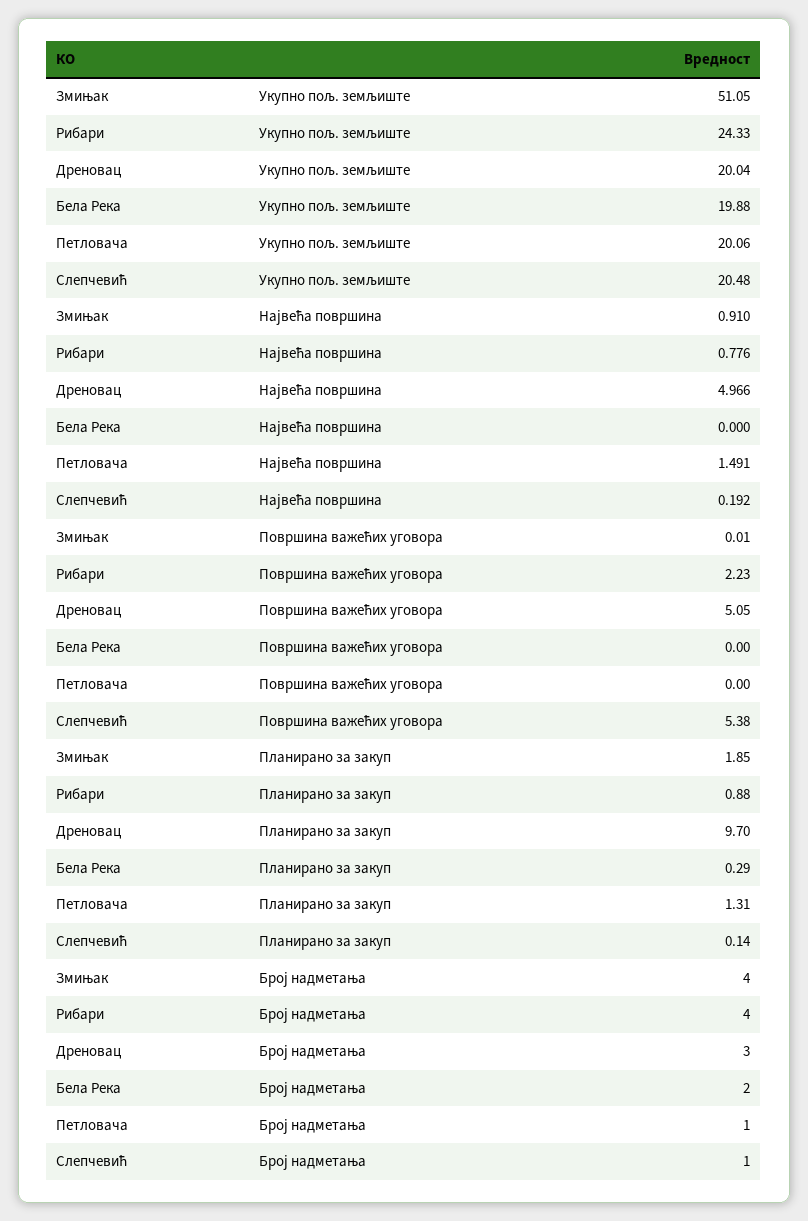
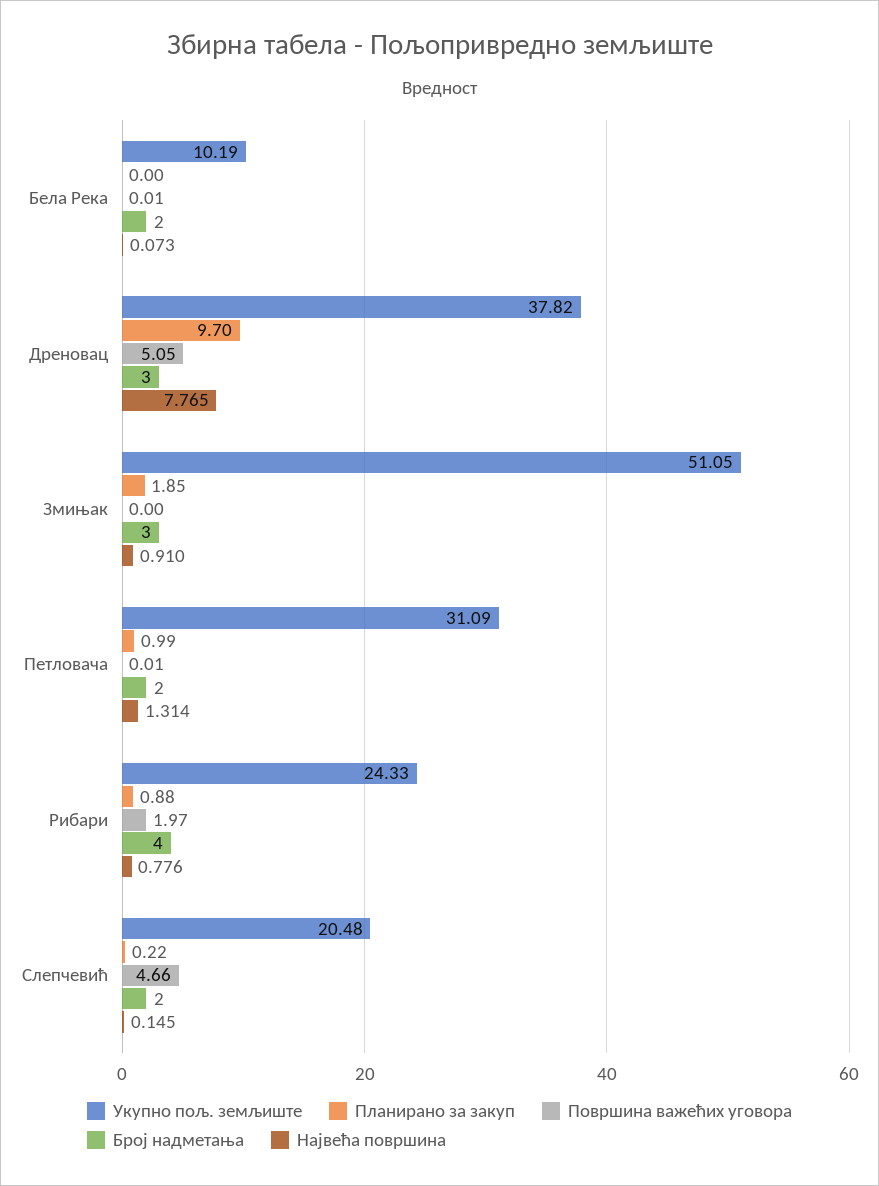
  {
    "Укупно пољ. земљиште": {
      "Змињак": 51.05,
      "Рибари": 24.33,
-     "Дреновац": 20.04,
+     "Дреновац": 37.82,
-     "Бела Река": 19.88,
+     "Бела Река": 10.19,
-     "Петловача": 20.06,
+     "Петловача": 31.09,
      "Слепчевић": 20.48
    },
    "Највећа површина": {
      "Змињак": 0.91,
      "Рибари": 0.776,
-     "Дреновац": 4.966,
+     "Дреновац": 7.765,
-     "Бела Река": 0,
+     "Бела Река": 0.073,
-     "Петловача": 1.491,
+     "Петловача": 1.314,
-     "Слепчевић": 0.192
+     "Слепчевић": 0.145
    },
    "Површина важећих уговора": {
-     "Змињак": 0.01,
+     "Змињак": 0,
-     "Рибари": 2.23,
+     "Рибари": 1.97,
      "Дреновац": 5.05,
-     "Бела Река": 0,
+     "Бела Река": 0.01,
-     "Петловача": 0,
+     "Петловача": 0.01,
-     "Слепчевић": 5.38
+     "Слепчевић": 4.66
    },
    "Планирано за закуп": {
      "Змињак": 1.85,
      "Рибари": 0.88,
      "Дреновац": 9.7,
-     "Бела Река": 0.29,
+     "Бела Река": 0,
-     "Петловача": 1.31,
+     "Петловача": 0.99,
-     "Слепчевић": 0.14
+     "Слепчевић": 0.22
    },
    "Број надметања": {
-     "Змињак": 4,
+     "Змињак": 3,
      "Рибари": 4,
      "Дреновац": 3,
      "Бела Река": 2,
-     "Петловача": 1,
+     "Петловача": 2,
-     "Слепчевић": 1
+     "Слепчевић": 2
    }
  }

